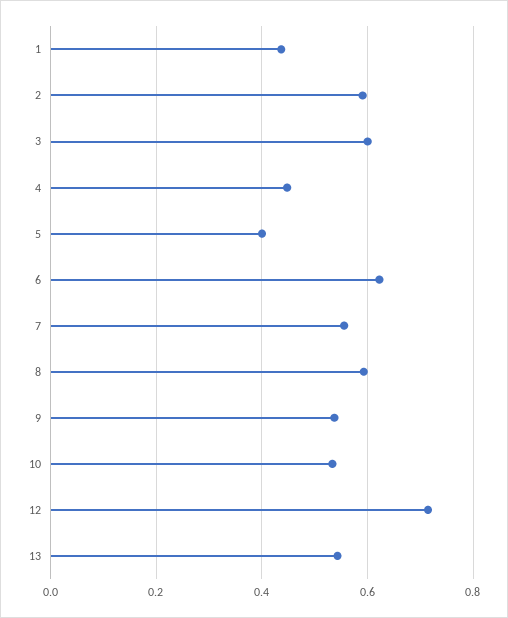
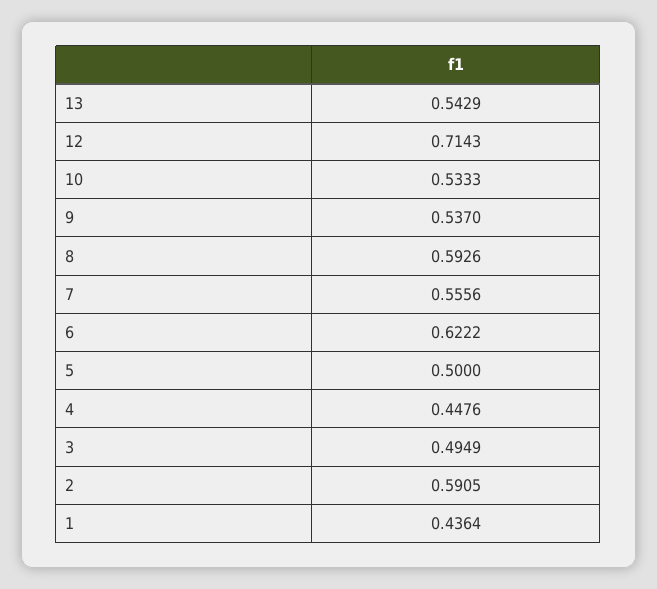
  {
    "1": 0.4364,
    "2": 0.5905,
-   "3": 0.6,
+   "3": 0.4949,
    "4": 0.4476,
-   "5": 0.4,
+   "5": 0.5,
    "6": 0.6222,
    "7": 0.5556,
    "8": 0.5926,
    "9": 0.537,
    "10": 0.5333,
    "12": 0.7143,
    "13": 0.5429
  }

